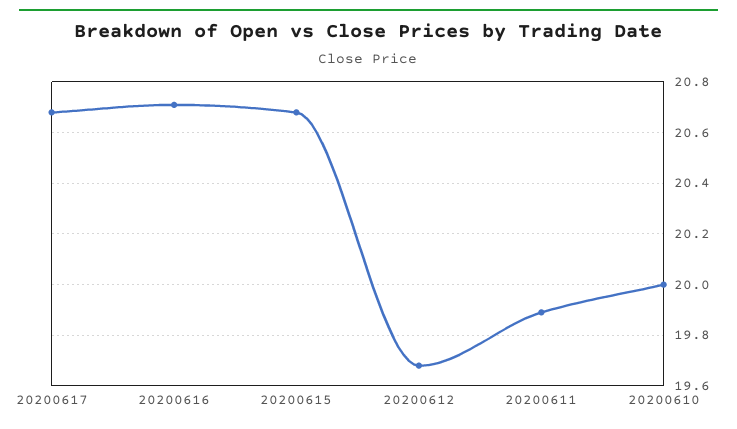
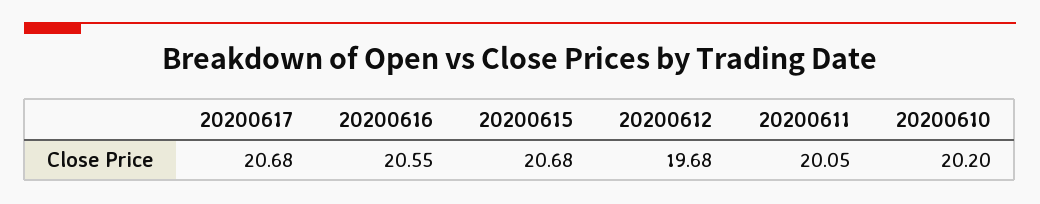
  {
    "20200617": 20.68,
-   "20200616": 20.7,
+   "20200616": 20.55,
    "20200615": 20.68,
    "20200612": 19.68,
-   "20200611": 19.9,
+   "20200611": 20.05,
-   "20200610": 20
+   "20200610": 20.2
  }

